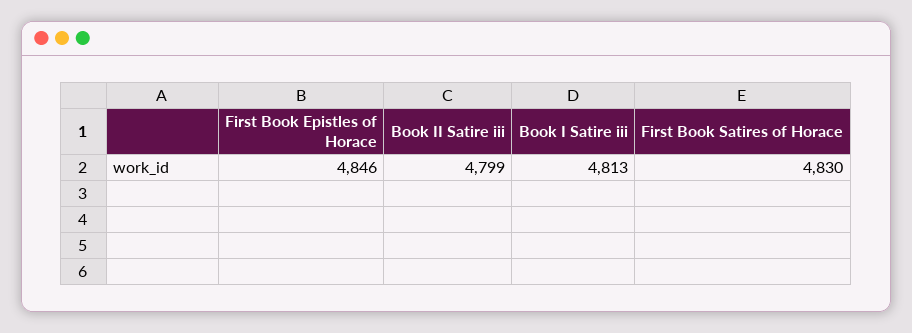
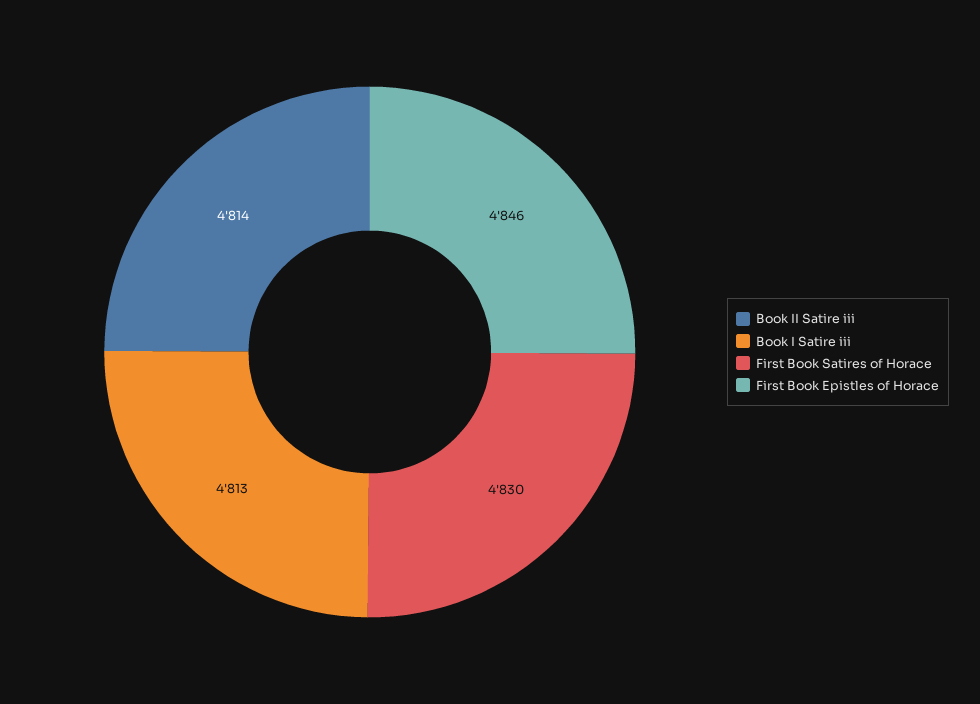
  {
    "First Book Epistles of Horace": 4846,
-   "Book II Satire iii": 4799,
+   "Book II Satire iii": 4814,
    "Book I Satire iii": 4813,
    "First Book Satires of Horace": 4830
  }

